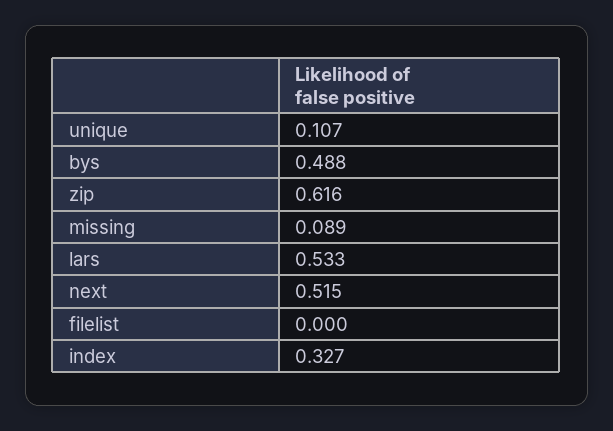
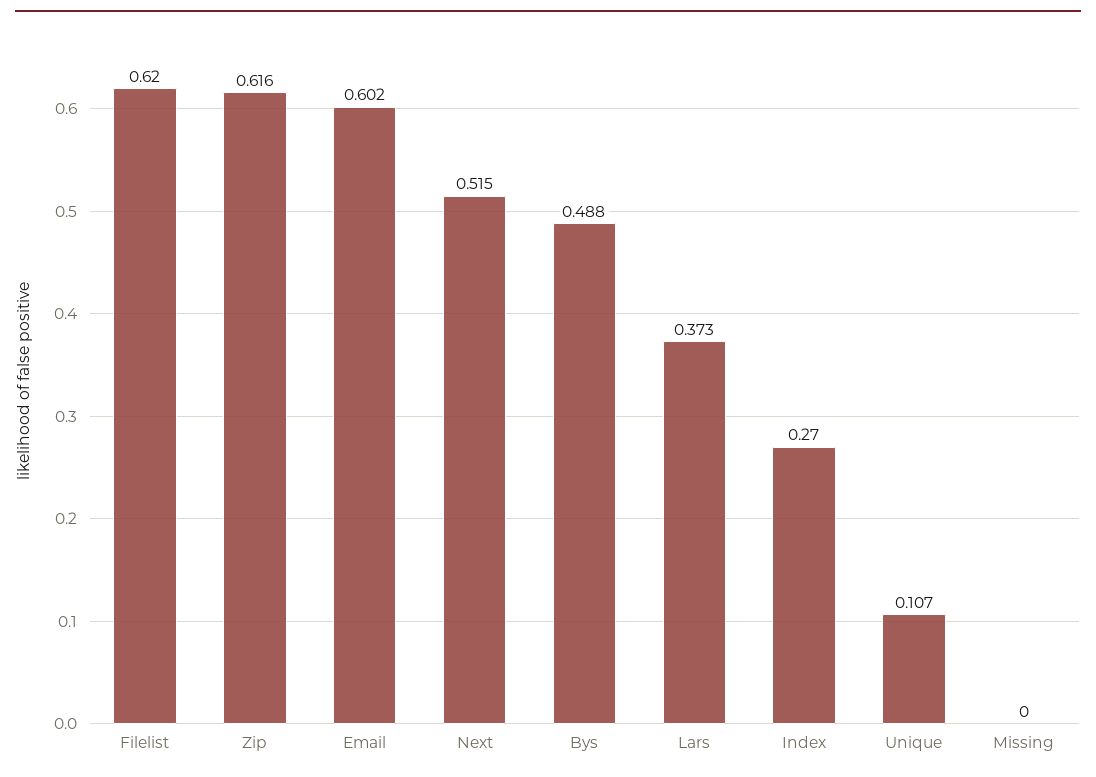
  {
    "unique": 0.107,
    "bys": 0.488,
    "zip": 0.616,
-   "missing": 0.089,
+   "missing": 0,
-   "lars": 0.533,
+   "lars": 0.373,
    "next": 0.515,
-   "filelist": 0,
+   "filelist": 0.62,
-   "index": 0.327
+   "index": 0.27,
+   "Email": 0.602
  }

